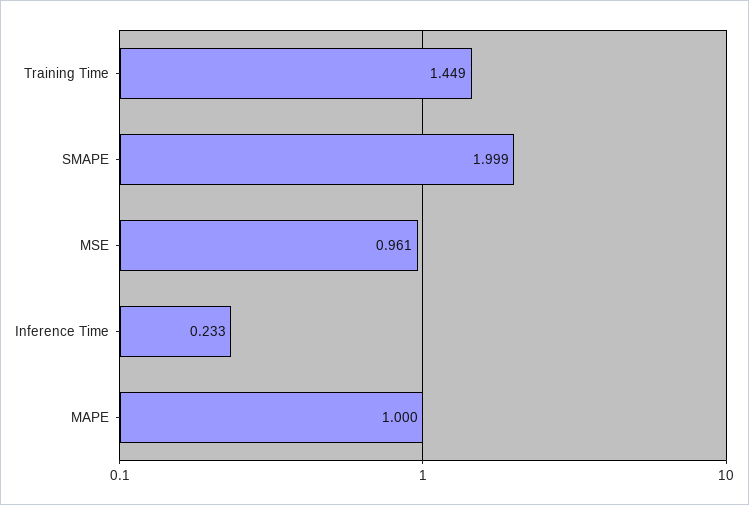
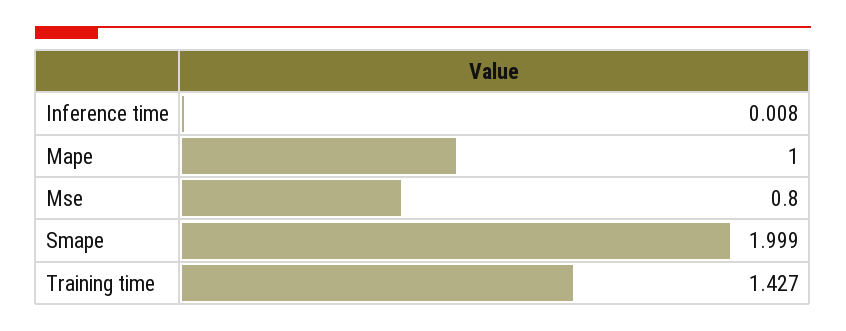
  {
-   "Training Time": 1.449,
+   "Training Time": 1.427,
    "SMAPE": 1.999,
-   "MSE": 0.961,
+   "MSE": 0.8,
-   "Inference Time": 0.233,
+   "Inference Time": 0.008,
    "MAPE": 1
  }

